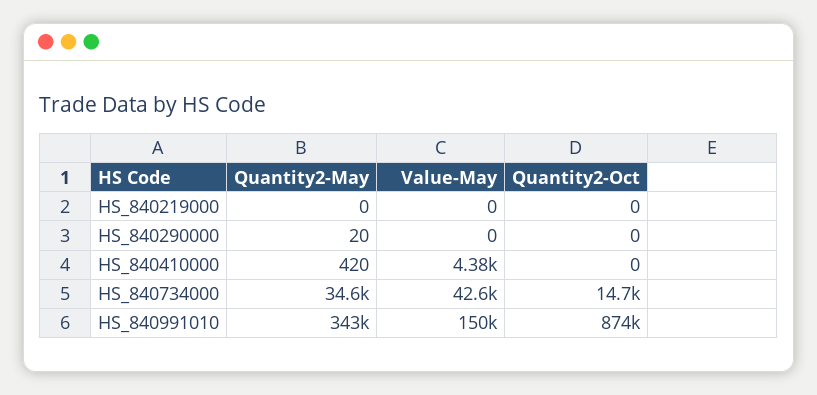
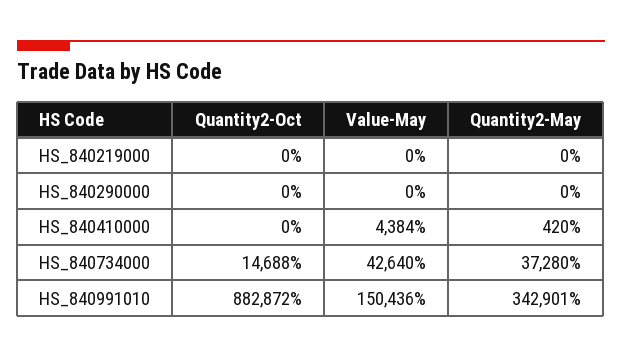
  {
    "Quantity2-May": {
      "HS_840219000": 0,
-     "HS_840290000": 20,
+     "HS_840290000": 0,
      "HS_840410000": 420,
-     "HS_840734000": 34600,
+     "HS_840734000": 37280,
      "HS_840991010": 342901
    },
    "Value-May": {
      "HS_840219000": 0,
      "HS_840290000": 0,
      "HS_840410000": 4384,
      "HS_840734000": 42640,
      "HS_840991010": 150436
    },
    "Quantity2-Oct": {
      "HS_840219000": 0,
      "HS_840290000": 0,
      "HS_840410000": 0,
      "HS_840734000": 14688,
-     "HS_840991010": 874000
+     "HS_840991010": 882872
    }
  }

